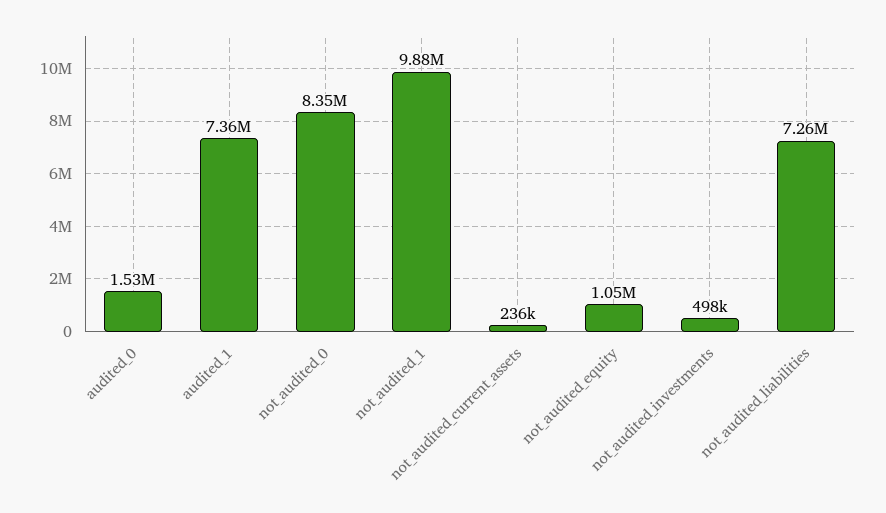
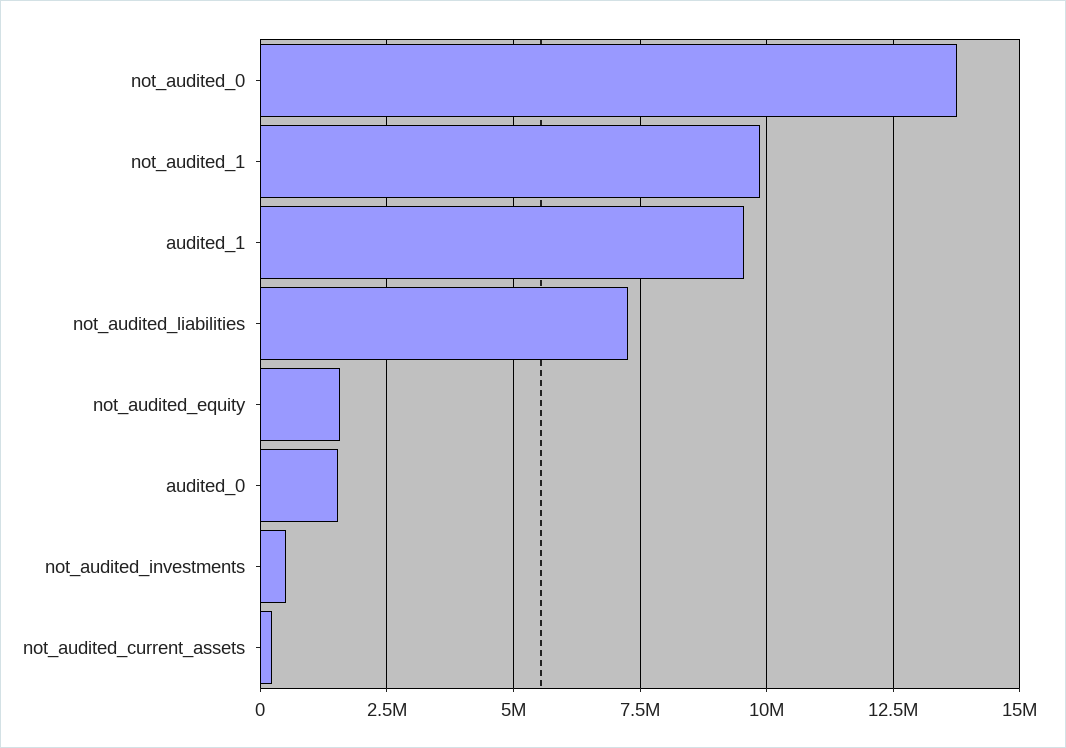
  {
    "audited_0": 1530000,
-   "audited_1": 7360000,
+   "audited_1": 9500000,
-   "not_audited_0": 8350000,
+   "not_audited_0": 13750000,
    "not_audited_1": 9880000,
    "not_audited_current_assets": 236000,
-   "not_audited_equity": 1050000,
+   "not_audited_equity": 1500000,
    "not_audited_investments": 498000,
    "not_audited_liabilities": 7260000
  }

